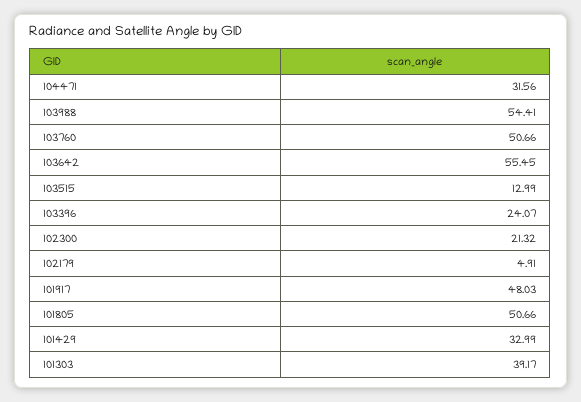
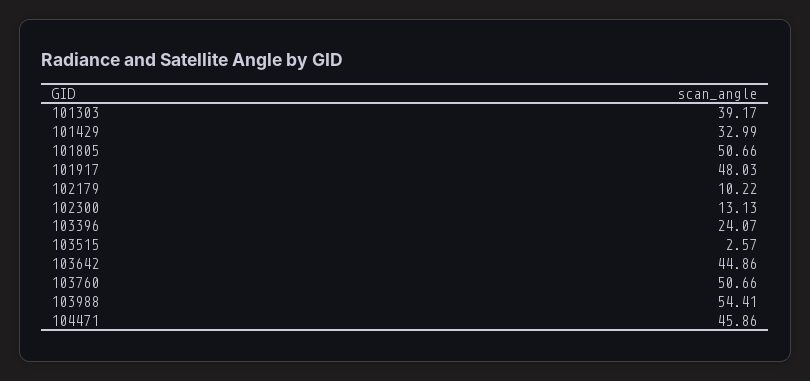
  {
-   "104471": 31.56,
+   "104471": 45.86,
    "103988": 54.41,
    "103760": 50.66,
-   "103642": 55.45,
+   "103642": 44.86,
-   "103515": 12.99,
+   "103515": 2.57,
    "103396": 24.07,
-   "102300": 21.32,
+   "102300": 13.13,
-   "102179": 4.91,
+   "102179": 10.22,
    "101917": 48.03,
    "101805": 50.66,
    "101429": 32.99,
    "101303": 39.17
  }

